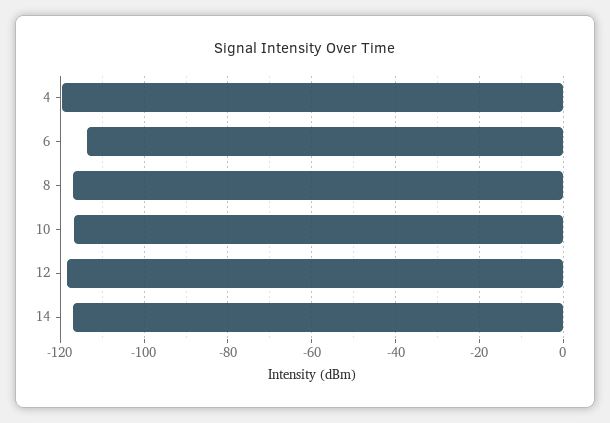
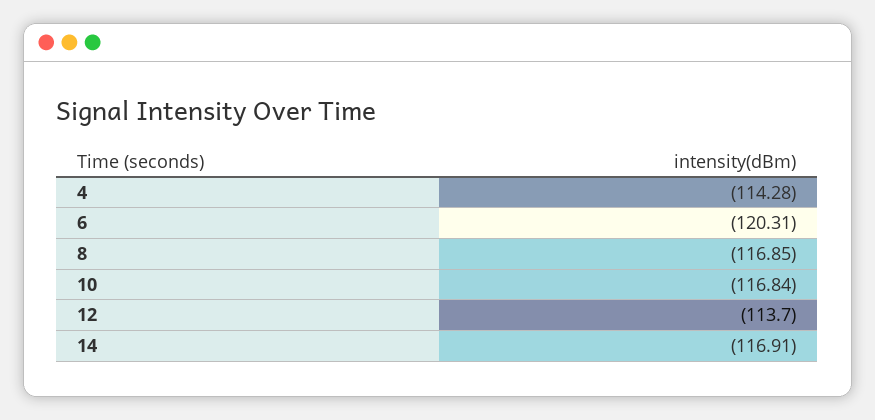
  {
-   "4": -120,
+   "4": -114.28,
-   "6": -114,
+   "6": -120.31,
    "8": -116.85,
    "10": -116.84,
-   "12": -118,
+   "12": -113.7,
    "14": -116.91
  }

